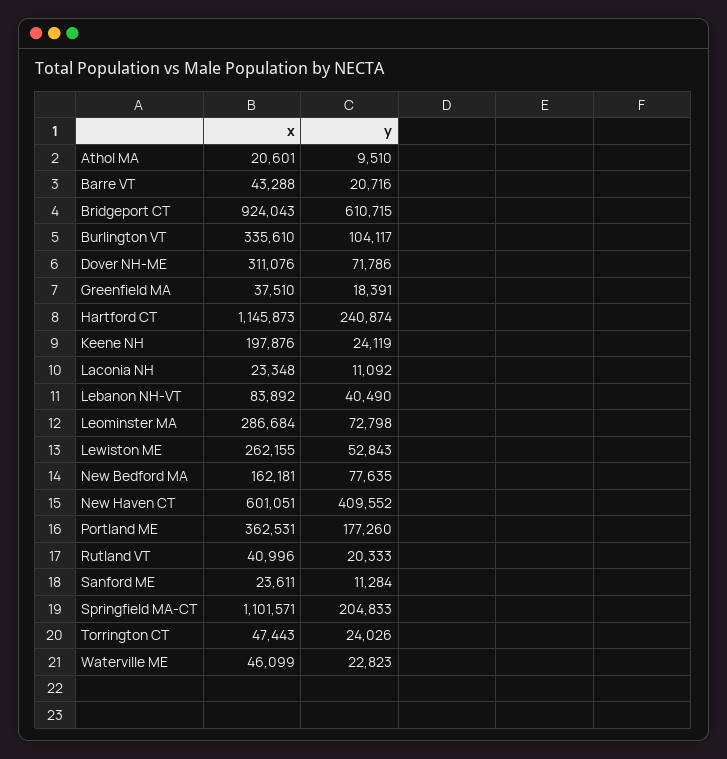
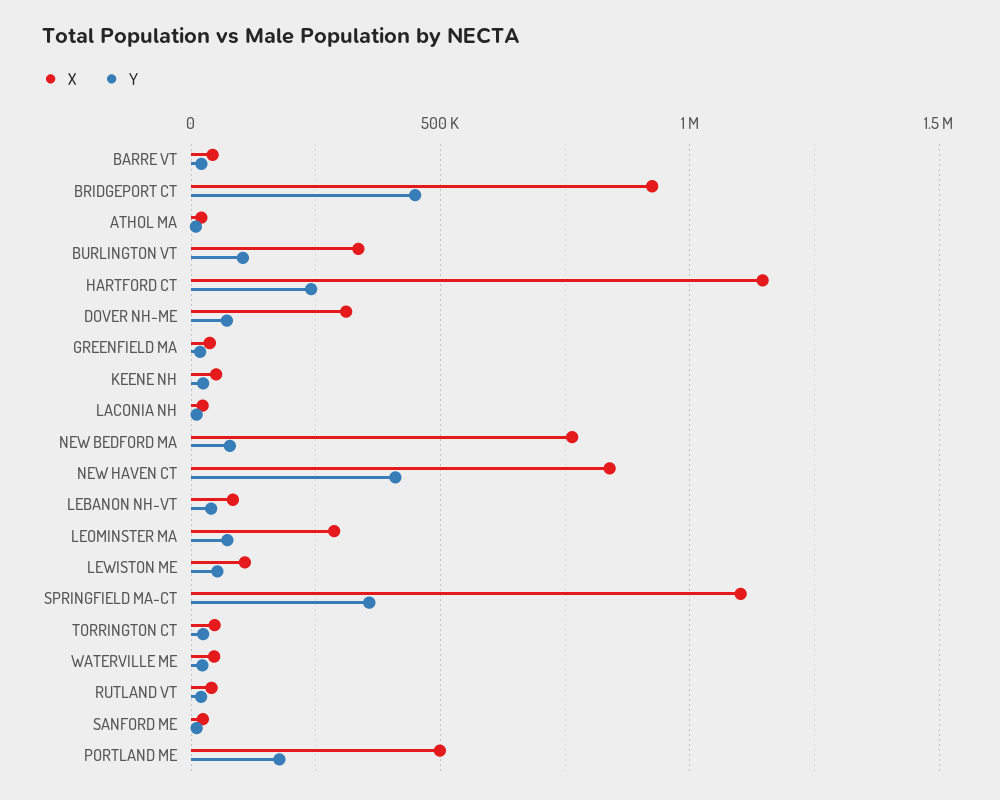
  {
    "x": {
      "Athol MA": 20601,
      "Barre VT": 43288,
      "Bridgeport CT": 924043,
      "Burlington VT": 335610,
      "Dover NH-ME": 311076,
      "Greenfield MA": 37510,
      "Hartford CT": 1145873,
-     "Keene NH": 197876,
+     "Keene NH": 50000,
      "Laconia NH": 23348,
      "Lebanon NH-VT": 83892,
      "Leominster MA": 286684,
-     "Lewiston ME": 262155,
+     "Lewiston ME": 100000,
-     "New Bedford MA": 162181,
+     "New Bedford MA": 750000,
-     "New Haven CT": 601051,
+     "New Haven CT": 850000,
-     "Portland ME": 362531,
+     "Portland ME": 500000,
      "Rutland VT": 40996,
      "Sanford ME": 23611,
      "Springfield MA-CT": 1101571,
      "Torrington CT": 47443,
      "Waterville ME": 46099
    },
    "y": {
      "Athol MA": 9510,
      "Barre VT": 20716,
-     "Bridgeport CT": 610715,
+     "Bridgeport CT": 450000,
      "Burlington VT": 104117,
      "Dover NH-ME": 71786,
      "Greenfield MA": 18391,
      "Hartford CT": 240874,
      "Keene NH": 24119,
      "Laconia NH": 11092,
      "Lebanon NH-VT": 40490,
      "Leominster MA": 72798,
      "Lewiston ME": 52843,
      "New Bedford MA": 77635,
      "New Haven CT": 409552,
      "Portland ME": 177260,
      "Rutland VT": 20333,
      "Sanford ME": 11284,
-     "Springfield MA-CT": 204833,
+     "Springfield MA-CT": 350000,
      "Torrington CT": 24026,
      "Waterville ME": 22823
    }
  }

